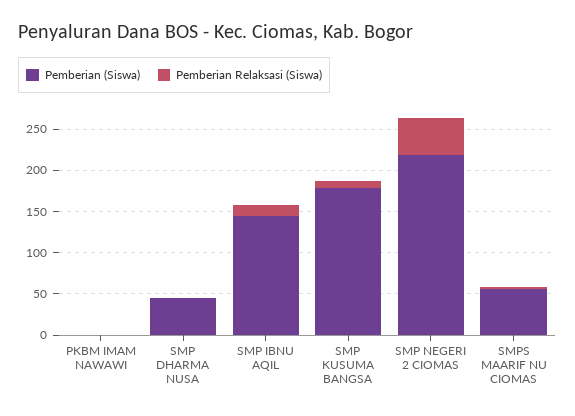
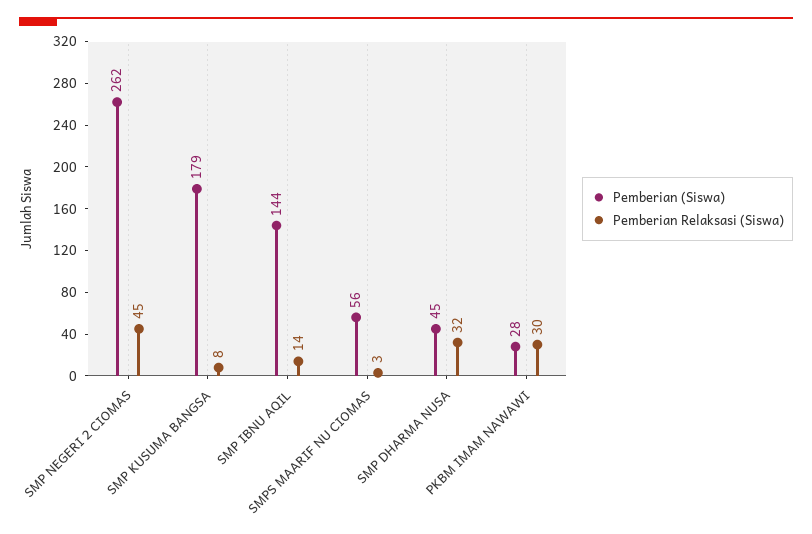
  {
    "Pemberian (Siswa)": {
-     "PKBM IMAM NAWAWI": 0,
+     "PKBM IMAM NAWAWI": 28,
      "SMP DHARMA NUSA": 45,
      "SMP IBNU AQIL": 144,
      "SMP KUSUMA BANGSA": 179,
-     "SMP NEGERI 2 CIOMAS": 220,
+     "SMP NEGERI 2 CIOMAS": 262,
      "SMPS MAARIF NU CIOMAS": 56
    },
    "Pemberian Relaksasi (Siswa)": {
-     "PKBM IMAM NAWAWI": 0,
+     "PKBM IMAM NAWAWI": 30,
-     "SMP DHARMA NUSA": 0,
+     "SMP DHARMA NUSA": 32,
      "SMP IBNU AQIL": 14,
      "SMP KUSUMA BANGSA": 8,
      "SMP NEGERI 2 CIOMAS": 45,
      "SMPS MAARIF NU CIOMAS": 3
    }
  }

